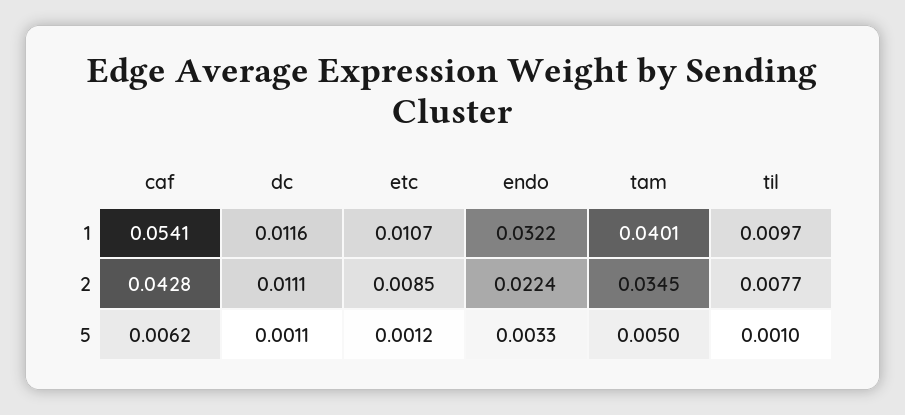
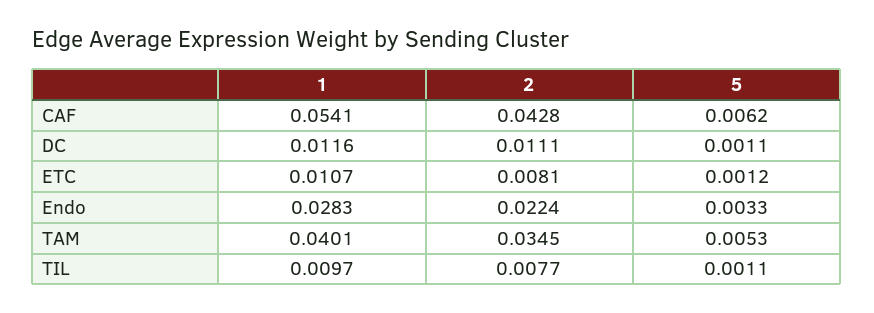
  {
    "caf": {
      "1": 0.0541,
      "2": 0.0428,
      "5": 0.0062
    },
    "dc": {
      "1": 0.0116,
      "2": 0.0111,
      "5": 0.0011
    },
    "etc": {
      "1": 0.0107,
-     "2": 0.0085,
+     "2": 0.0081,
      "5": 0.0012
    },
    "endo": {
-     "1": 0.0322,
+     "1": 0.0283,
      "2": 0.0224,
      "5": 0.0033
    },
    "tam": {
      "1": 0.0401,
      "2": 0.0345,
-     "5": 0.005
+     "5": 0.0053
    },
    "til": {
      "1": 0.0097,
      "2": 0.0077,
-     "5": 0.001
+     "5": 0.0011
    }
  }

